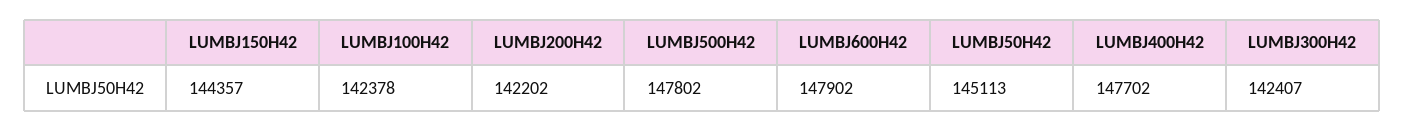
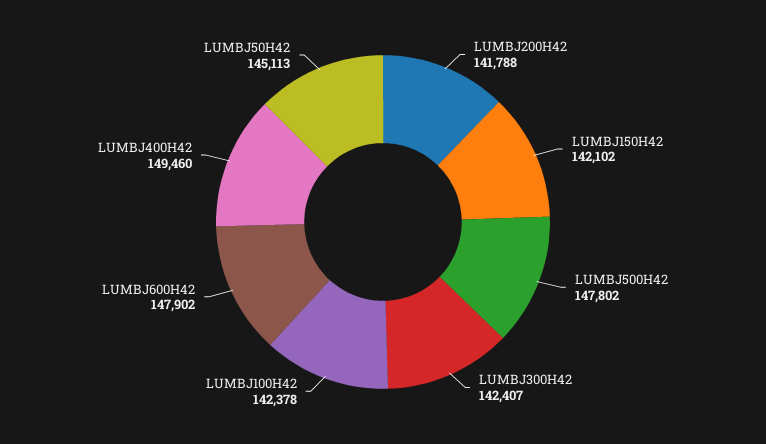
  {
-   "LUMBJ150H42": 144357,
+   "LUMBJ150H42": 142102,
    "LUMBJ100H42": 142378,
-   "LUMBJ200H42": 142202,
+   "LUMBJ200H42": 141788,
    "LUMBJ500H42": 147802,
    "LUMBJ600H42": 147902,
    "LUMBJ50H42": 145113,
-   "LUMBJ400H42": 147702,
+   "LUMBJ400H42": 149460,
    "LUMBJ300H42": 142407
  }

